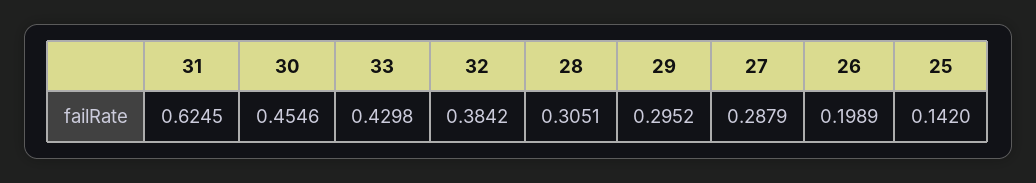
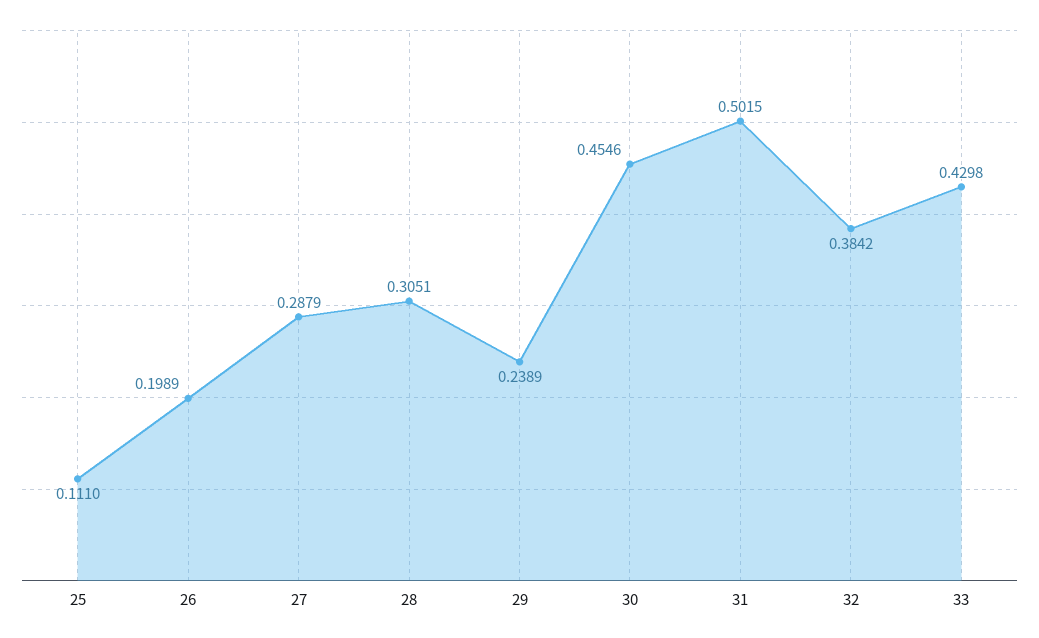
  {
-   "31": 0.6245,
+   "31": 0.5015,
    "30": 0.4546,
    "33": 0.4298,
    "32": 0.3842,
    "28": 0.3051,
-   "29": 0.2952,
+   "29": 0.2389,
    "27": 0.2879,
    "26": 0.1989,
-   "25": 0.142
+   "25": 0.111
  }

